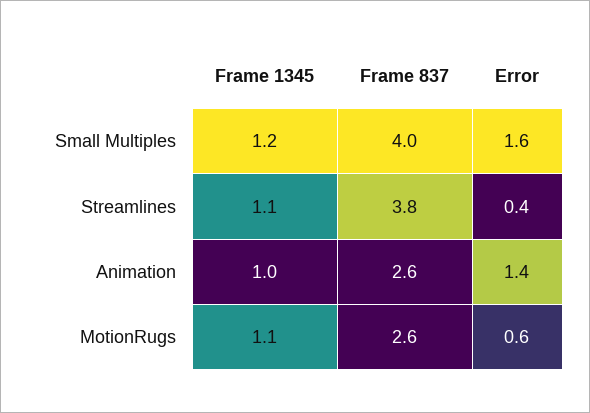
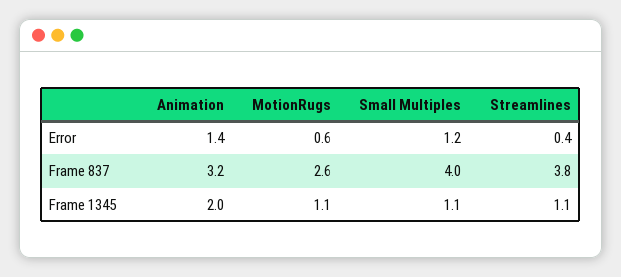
  {
    "Frame 1345": {
-     "Small Multiples": 1.2,
+     "Small Multiples": 1.1,
      "Streamlines": 1.1,
-     "Animation": 1,
+     "Animation": 2,
      "MotionRugs": 1.1
    },
    "Frame 837": {
      "Small Multiples": 4,
      "Streamlines": 3.8,
-     "Animation": 2.6,
+     "Animation": 3.2,
      "MotionRugs": 2.6
    },
    "Error": {
-     "Small Multiples": 1.6,
+     "Small Multiples": 1.2,
      "Streamlines": 0.4,
      "Animation": 1.4,
      "MotionRugs": 0.6
    }
  }

